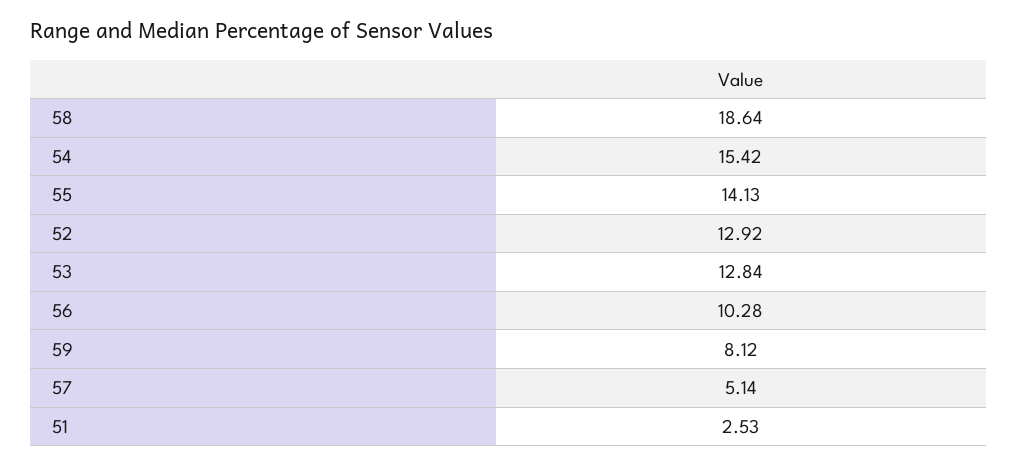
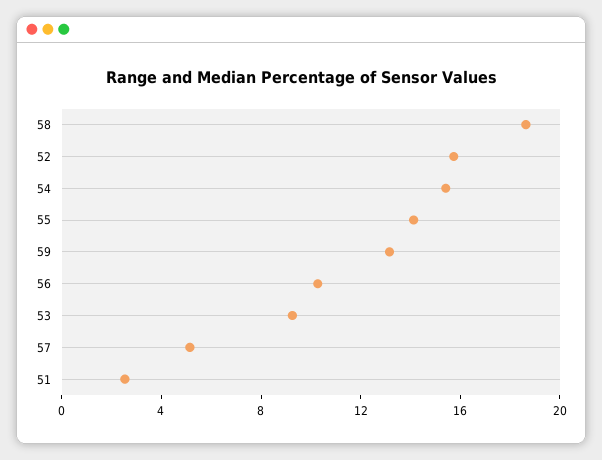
  {
    "58": 18.64,
    "54": 15.42,
    "55": 14.13,
-   "52": 12.92,
+   "52": 16,
-   "53": 12.84,
+   "53": 9,
    "56": 10.28,
-   "59": 8.12,
+   "59": 13,
    "57": 5.14,
    "51": 2.53
  }

